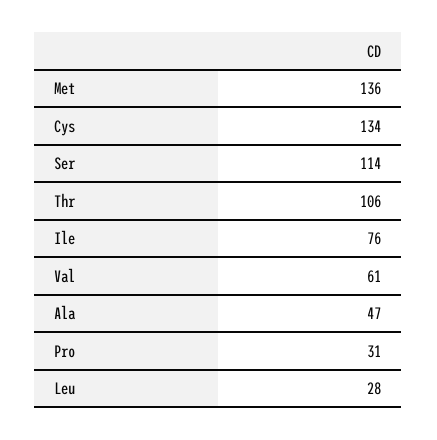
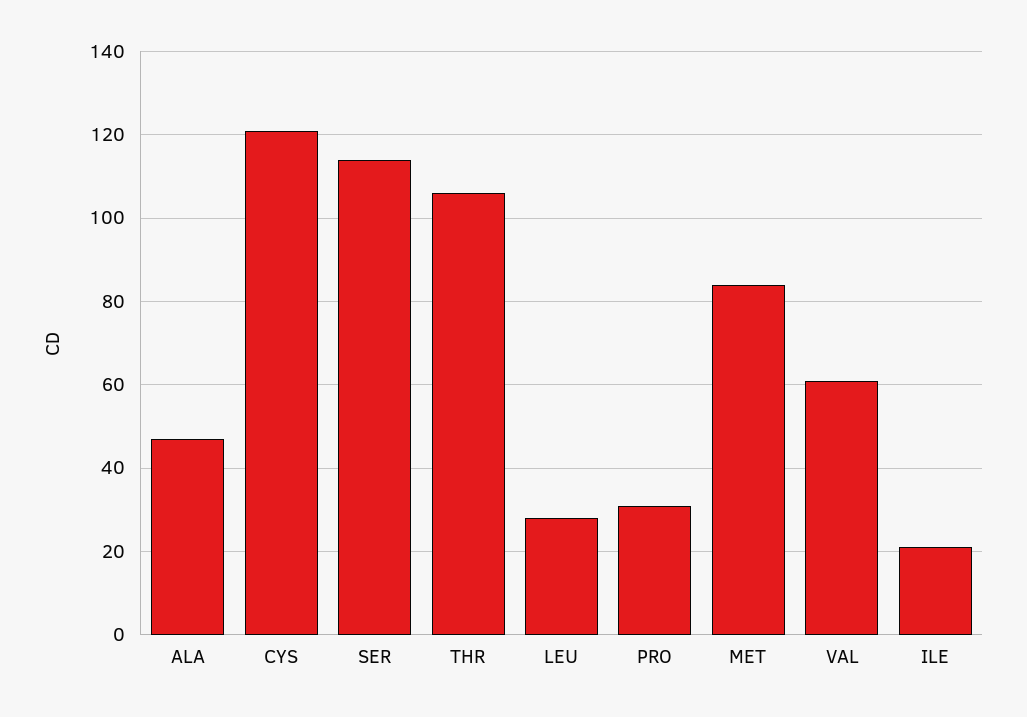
  {
-   "Met": 136,
+   "Met": 85,
-   "Cys": 134,
+   "Cys": 120,
    "Ser": 114,
    "Thr": 106,
-   "Ile": 76,
+   "Ile": 20,
    "Val": 61,
    "Ala": 47,
    "Pro": 31,
    "Leu": 28
  }

